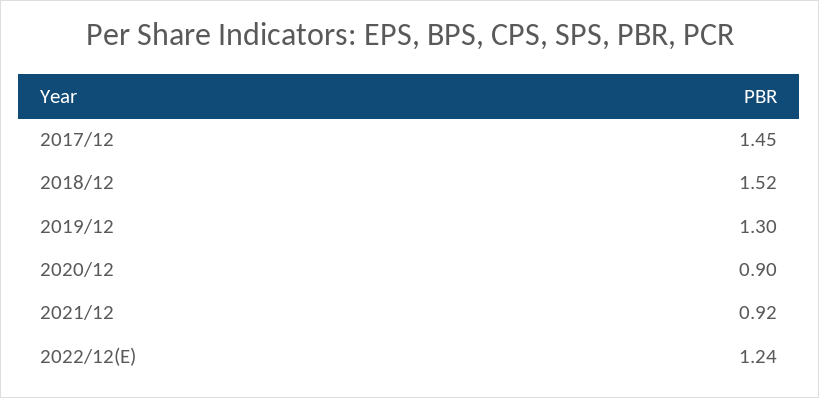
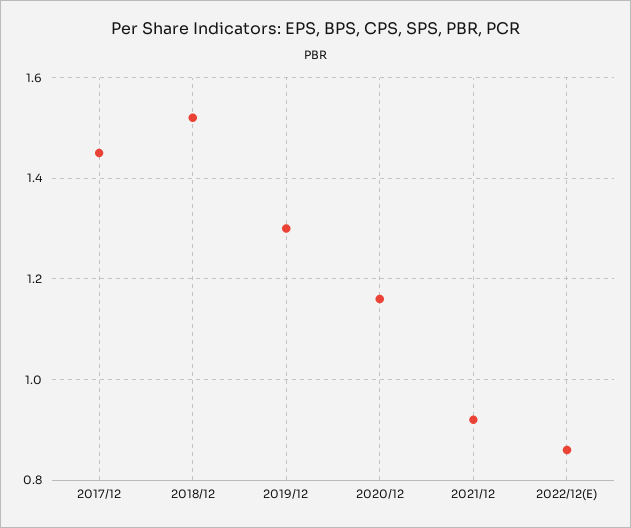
  {
    "2017/12": 1.45,
    "2018/12": 1.52,
    "2019/12": 1.3,
-   "2020/12": 0.9,
+   "2020/12": 1.15,
    "2021/12": 0.92,
-   "2022/12(E)": 1.24
+   "2022/12(E)": 0.85
  }

